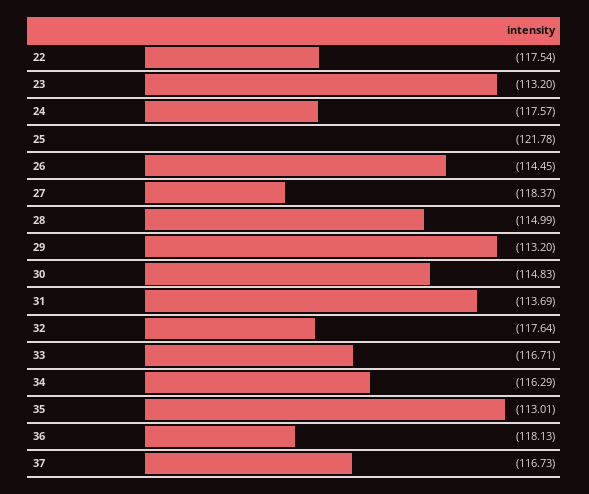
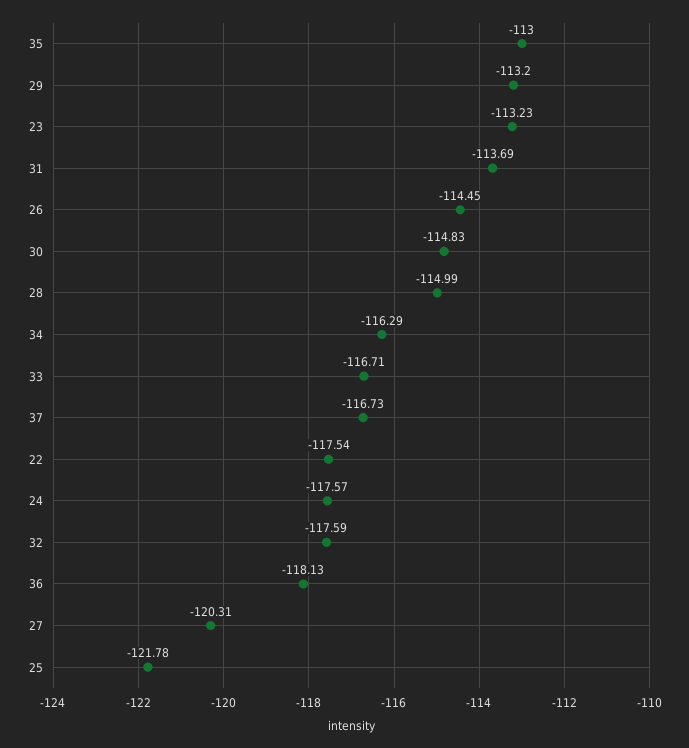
  {
    "22": -117.54,
-   "23": -113.2,
+   "23": -113.23,
    "24": -117.57,
    "25": -121.78,
    "26": -114.45,
-   "27": -118.37,
+   "27": -120.31,
    "28": -114.99,
    "29": -113.2,
    "30": -114.83,
    "31": -113.69,
-   "32": -117.64,
+   "32": -117.59,
    "33": -116.71,
    "34": -116.29,
-   "35": -113.01,
+   "35": -113,
    "36": -118.13,
    "37": -116.73
  }

